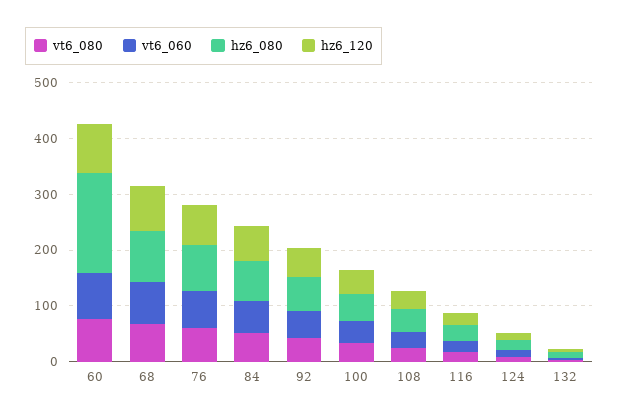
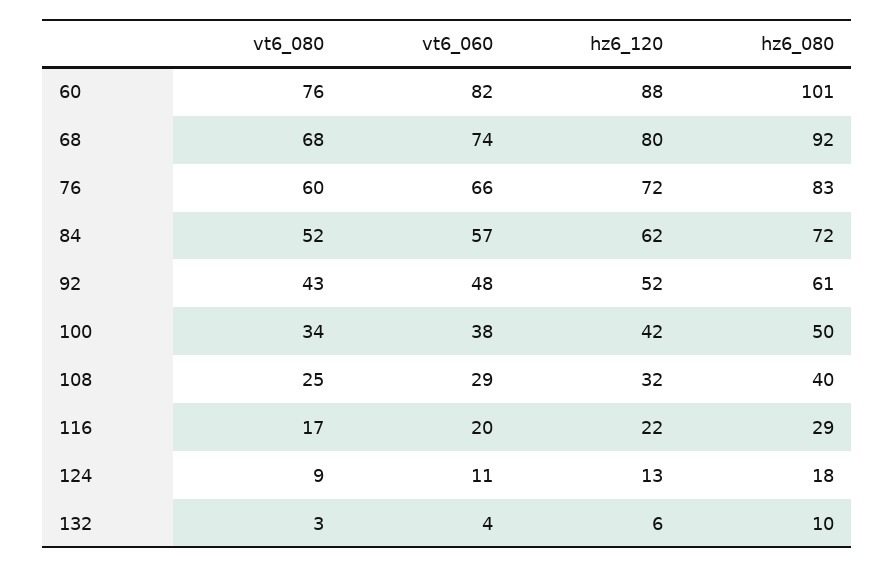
  {
    "vt6_080": {
      "60": 76,
      "68": 68,
      "76": 60,
      "84": 52,
      "92": 43,
      "100": 34,
      "108": 25,
      "116": 17,
      "124": 9,
      "132": 3
    },
    "vt6_060": {
      "60": 82,
      "68": 74,
      "76": 66,
      "84": 57,
      "92": 48,
      "100": 38,
      "108": 29,
      "116": 20,
      "124": 11,
      "132": 4
    },
    "hz6_080": {
-     "60": 180,
+     "60": 101,
      "68": 92,
      "76": 83,
      "84": 72,
      "92": 61,
      "100": 50,
      "108": 40,
      "116": 29,
      "124": 18,
      "132": 10
    },
    "hz6_120": {
      "60": 88,
      "68": 80,
      "76": 72,
      "84": 62,
      "92": 52,
      "100": 42,
      "108": 32,
      "116": 22,
      "124": 13,
      "132": 6
    }
  }

